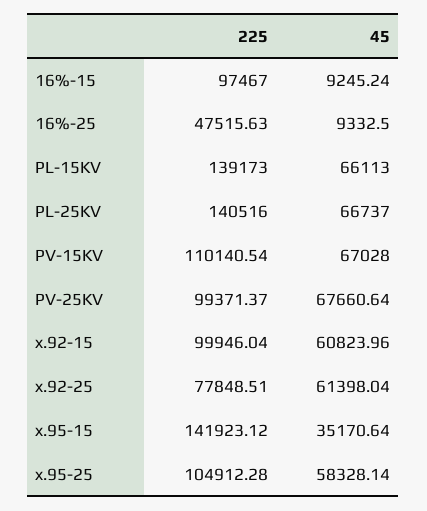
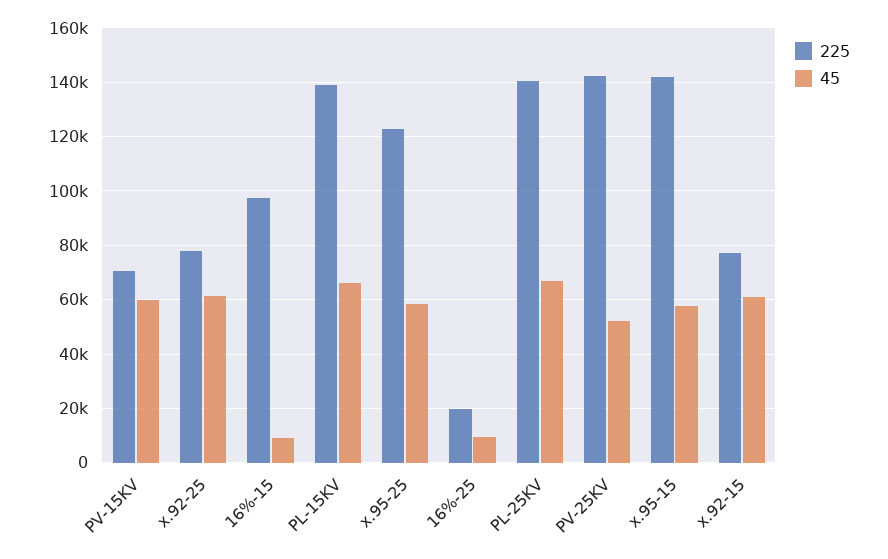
  {
    "225": {
      "16%-15": 97467,
-     "16%-25": 47515.63,
+     "16%-25": 20000,
      "PL-15KV": 139173,
      "PL-25KV": 140516,
-     "PV-15KV": 110140.54,
+     "PV-15KV": 70000,
-     "PV-25KV": 99371.37,
+     "PV-25KV": 142500,
-     "x.92-15": 99946.04,
+     "x.92-15": 77500,
      "x.92-25": 77848.51,
      "x.95-15": 141923.12,
-     "x.95-25": 104912.28
+     "x.95-25": 122500
    },
    "45": {
      "16%-15": 9245.24,
      "16%-25": 9332.5,
      "PL-15KV": 66113,
      "PL-25KV": 66737,
-     "PV-15KV": 67028,
+     "PV-15KV": 60000,
-     "PV-25KV": 67660.64,
+     "PV-25KV": 52500,
      "x.92-15": 60823.96,
      "x.92-25": 61398.04,
-     "x.95-15": 35170.64,
+     "x.95-15": 57500,
      "x.95-25": 58328.14
    }
  }

